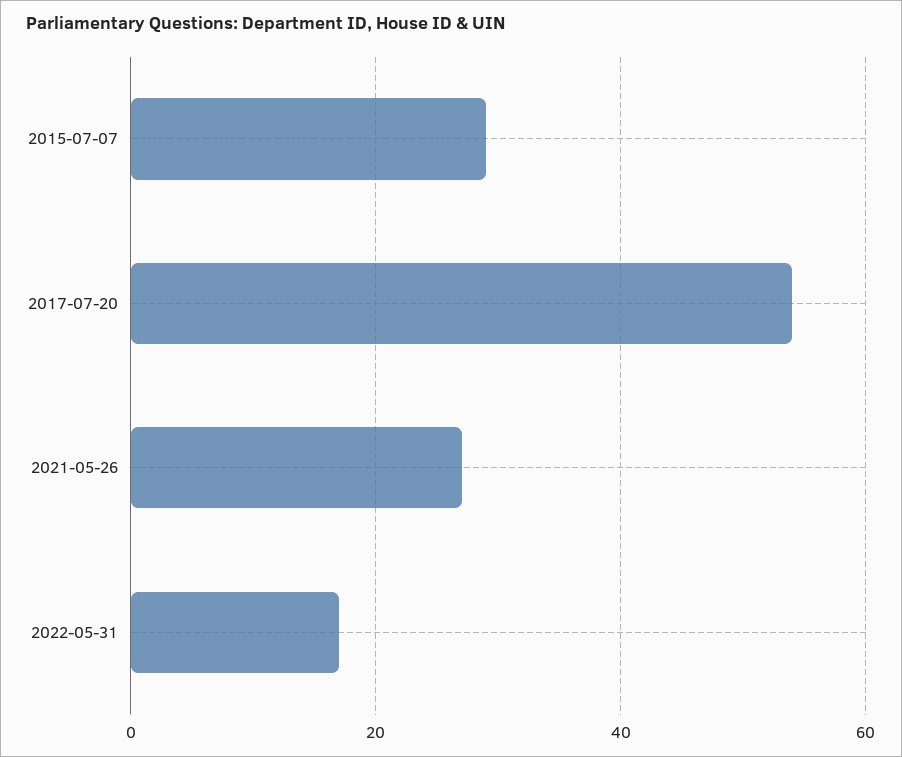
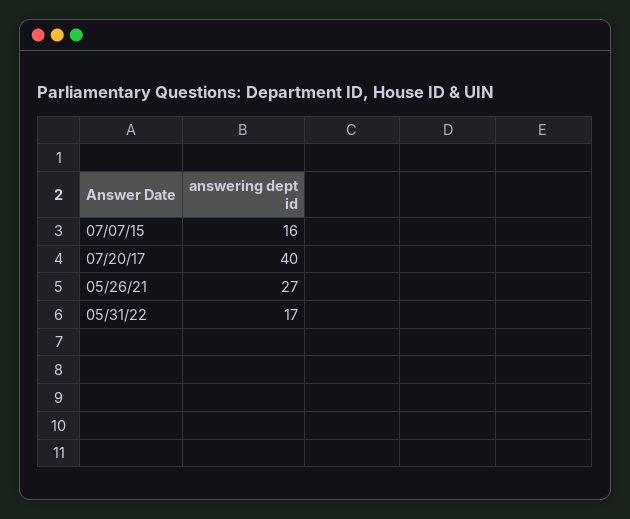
  {
-   "2015-07-07": 30,
+   "2015-07-07": 16,
-   "2017-07-20": 55,
+   "2017-07-20": 40,
    "2021-05-26": 27,
    "2022-05-31": 17
  }

